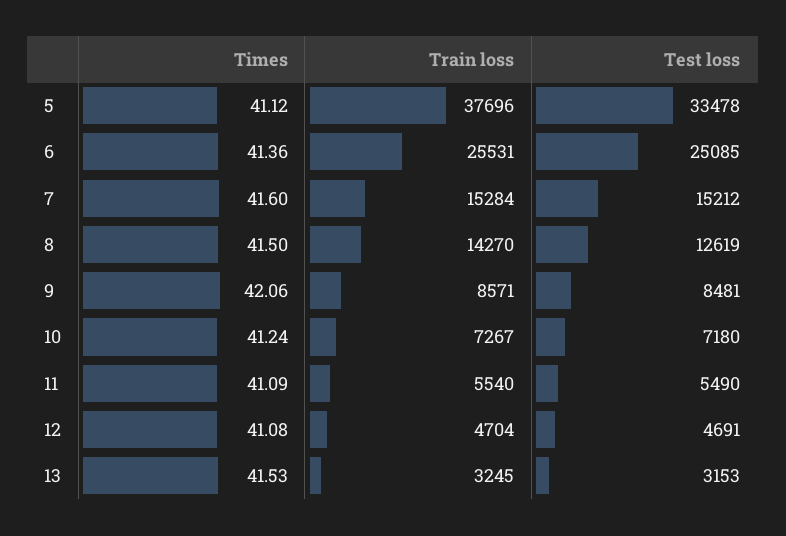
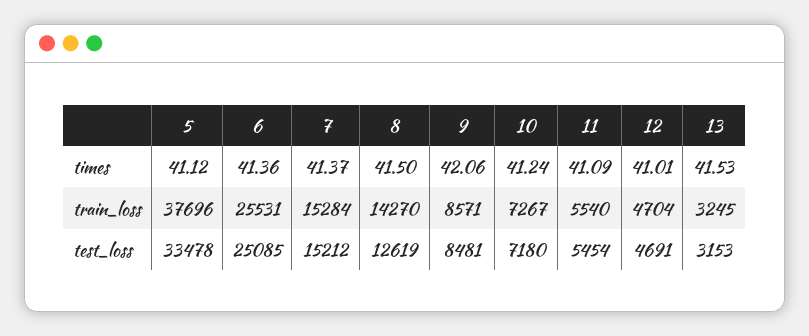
  {
    "Times": {
      "5": 41.12,
      "6": 41.36,
-     "7": 41.6,
+     "7": 41.37,
      "8": 41.5,
      "9": 42.06,
      "10": 41.24,
      "11": 41.09,
-     "12": 41.08,
+     "12": 41.01,
      "13": 41.53
    },
    "Train loss": {
      "5": 37696,
      "6": 25531,
      "7": 15284,
      "8": 14270,
      "9": 8571,
      "10": 7267,
      "11": 5540,
      "12": 4704,
      "13": 3245
    },
    "Test loss": {
      "5": 33478,
      "6": 25085,
      "7": 15212,
      "8": 12619,
      "9": 8481,
      "10": 7180,
-     "11": 5490,
+     "11": 5454,
      "12": 4691,
      "13": 3153
    }
  }

